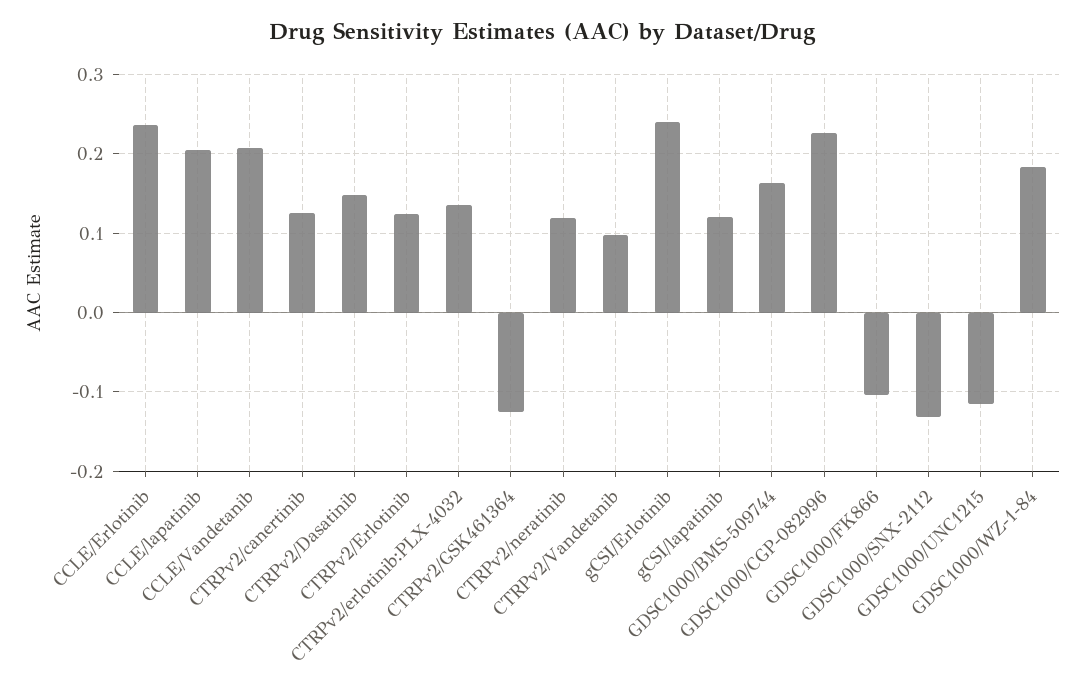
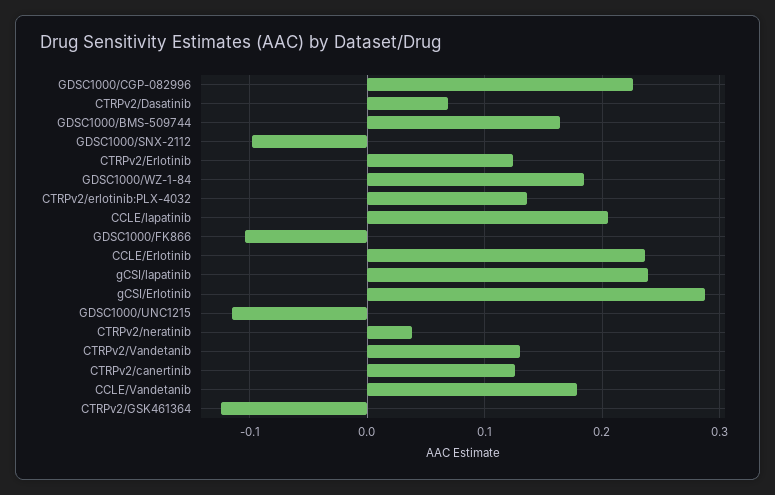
  {
    "CCLE/Erlotinib": 0.24,
    "CCLE/lapatinib": 0.2,
-   "CCLE/Vandetanib": 0.21,
+   "CCLE/Vandetanib": 0.18,
    "CTRPv2/canertinib": 0.13,
-   "CTRPv2/Dasatinib": 0.15,
+   "CTRPv2/Dasatinib": 0.07,
    "CTRPv2/Erlotinib": 0.12,
    "CTRPv2/erlotinib:PLX-4032": 0.14,
    "CTRPv2/GSK461364": -0.13,
-   "CTRPv2/neratinib": 0.12,
+   "CTRPv2/neratinib": 0.04,
-   "CTRPv2/Vandetanib": 0.1,
+   "CTRPv2/Vandetanib": 0.13,
-   "gCSI/Erlotinib": 0.24,
+   "gCSI/Erlotinib": 0.29,
-   "gCSI/lapatinib": 0.12,
+   "gCSI/lapatinib": 0.24,
    "GDSC1000/BMS-509744": 0.16,
    "GDSC1000/CGP-082996": 0.23,
    "GDSC1000/FK866": -0.1,
-   "GDSC1000/SNX-2112": -0.13,
+   "GDSC1000/SNX-2112": -0.1,
    "GDSC1000/UNC1215": -0.12,
    "GDSC1000/WZ-1-84": 0.18
  }

